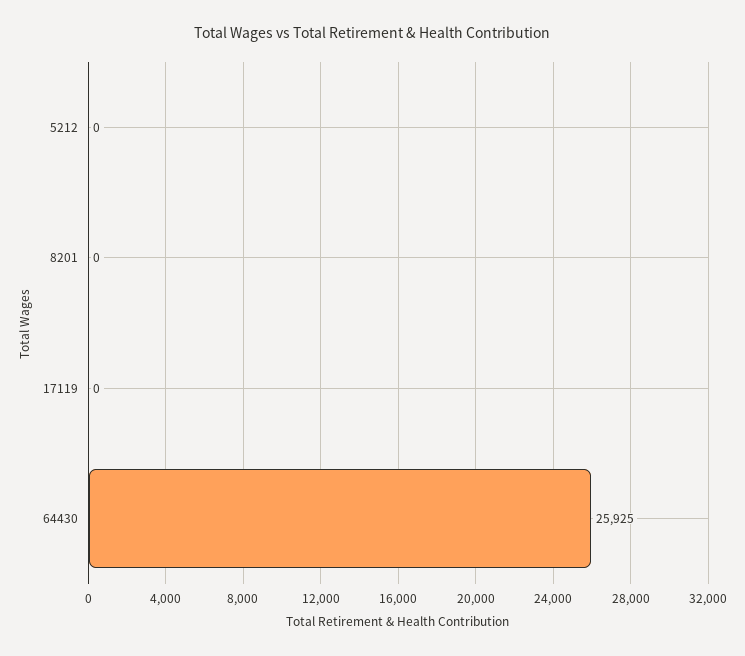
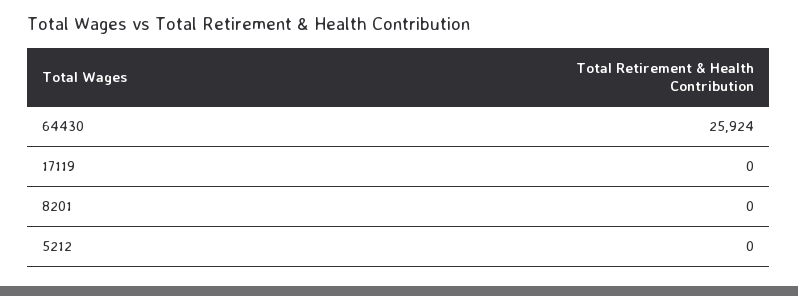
  {
    "5212": 0,
    "8201": 0,
    "17119": 0,
-   "64430": 25925
+   "64430": 25924
  }

